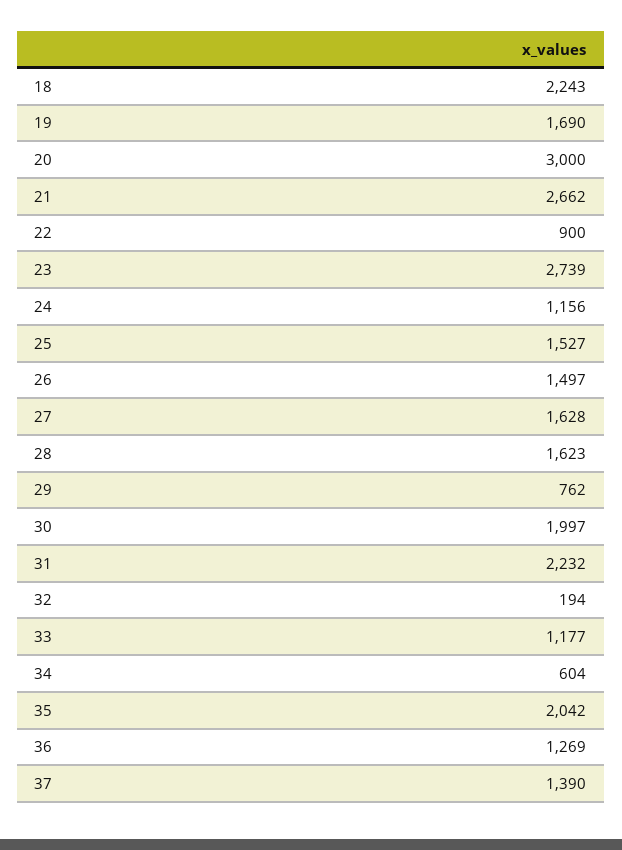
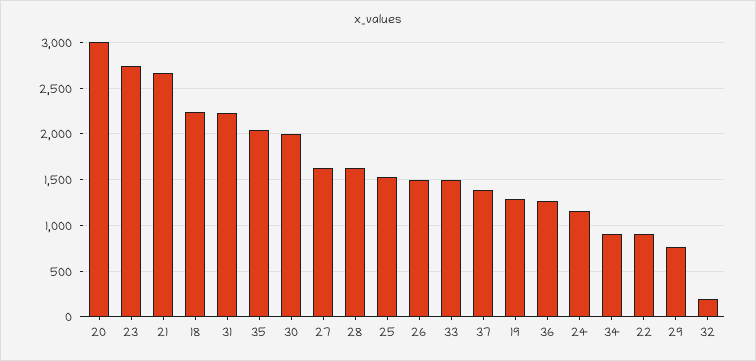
  {
    "18": 2243,
-   "19": 1690,
+   "19": 1300,
    "20": 3000,
    "21": 2662,
    "22": 900,
    "23": 2739,
    "24": 1156,
    "25": 1527,
    "26": 1497,
    "27": 1628,
    "28": 1623,
    "29": 762,
    "30": 1997,
    "31": 2232,
    "32": 194,
-   "33": 1177,
+   "33": 1500,
-   "34": 604,
+   "34": 900,
    "35": 2042,
    "36": 1269,
    "37": 1390
  }

